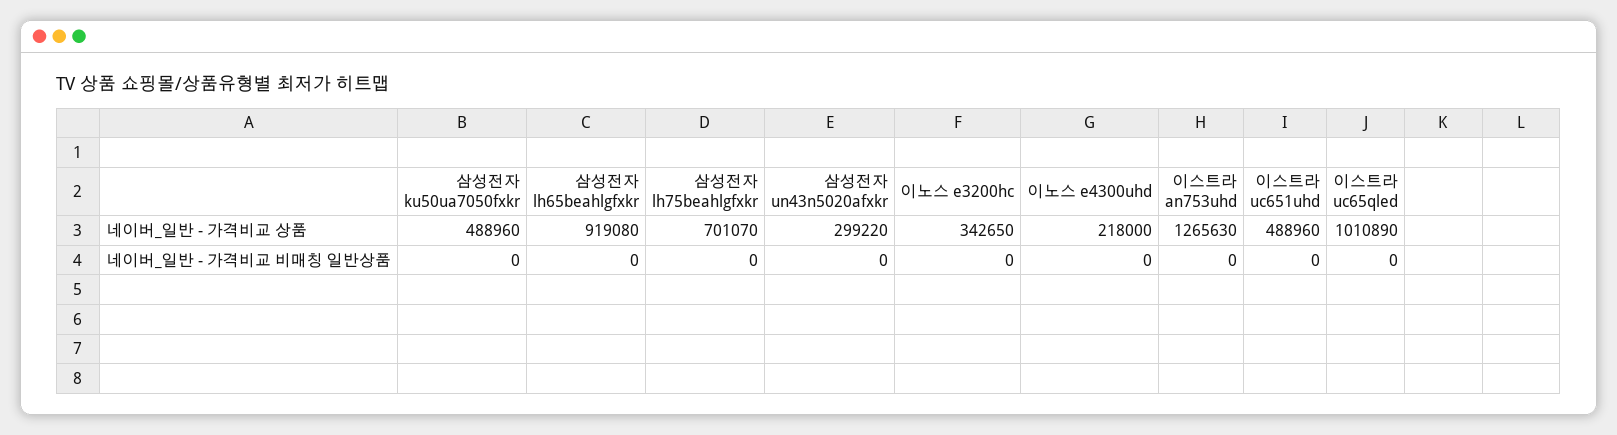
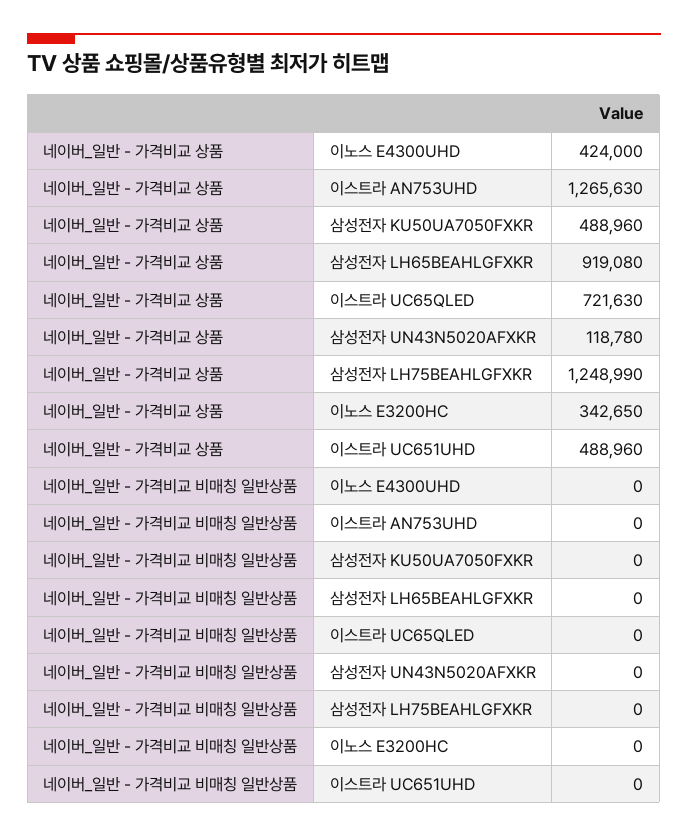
  {
    "삼성전자 ku50ua7050fxkr": {
      "네이버_일반 - 가격비교 상품": 488960,
      "네이버_일반 - 가격비교 비매칭 일반상품": 0
    },
    "삼성전자 lh65beahlgfxkr": {
      "네이버_일반 - 가격비교 상품": 919080,
      "네이버_일반 - 가격비교 비매칭 일반상품": 0
    },
    "삼성전자 lh75beahlgfxkr": {
-     "네이버_일반 - 가격비교 상품": 701070,
+     "네이버_일반 - 가격비교 상품": 1248990,
      "네이버_일반 - 가격비교 비매칭 일반상품": 0
    },
    "삼성전자 un43n5020afxkr": {
-     "네이버_일반 - 가격비교 상품": 299220,
+     "네이버_일반 - 가격비교 상품": 118780,
      "네이버_일반 - 가격비교 비매칭 일반상품": 0
    },
    "이노스 e3200hc": {
      "네이버_일반 - 가격비교 상품": 342650,
      "네이버_일반 - 가격비교 비매칭 일반상품": 0
    },
    "이노스 e4300uhd": {
-     "네이버_일반 - 가격비교 상품": 218000,
+     "네이버_일반 - 가격비교 상품": 424000,
      "네이버_일반 - 가격비교 비매칭 일반상품": 0
    },
    "이스트라 an753uhd": {
      "네이버_일반 - 가격비교 상품": 1265630,
      "네이버_일반 - 가격비교 비매칭 일반상품": 0
    },
    "이스트라 uc651uhd": {
      "네이버_일반 - 가격비교 상품": 488960,
      "네이버_일반 - 가격비교 비매칭 일반상품": 0
    },
    "이스트라 uc65qled": {
-     "네이버_일반 - 가격비교 상품": 1010890,
+     "네이버_일반 - 가격비교 상품": 721630,
      "네이버_일반 - 가격비교 비매칭 일반상품": 0
    }
  }

